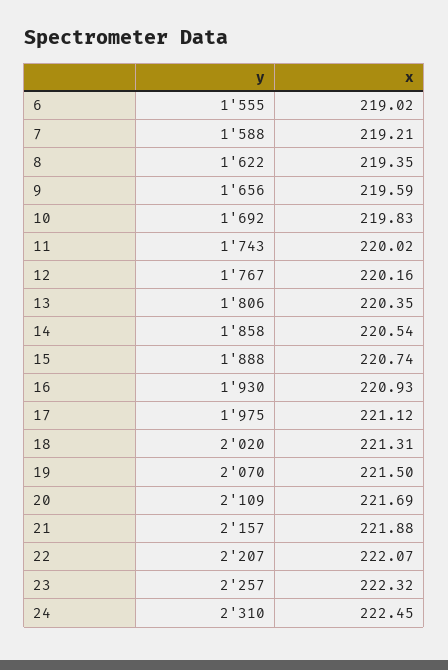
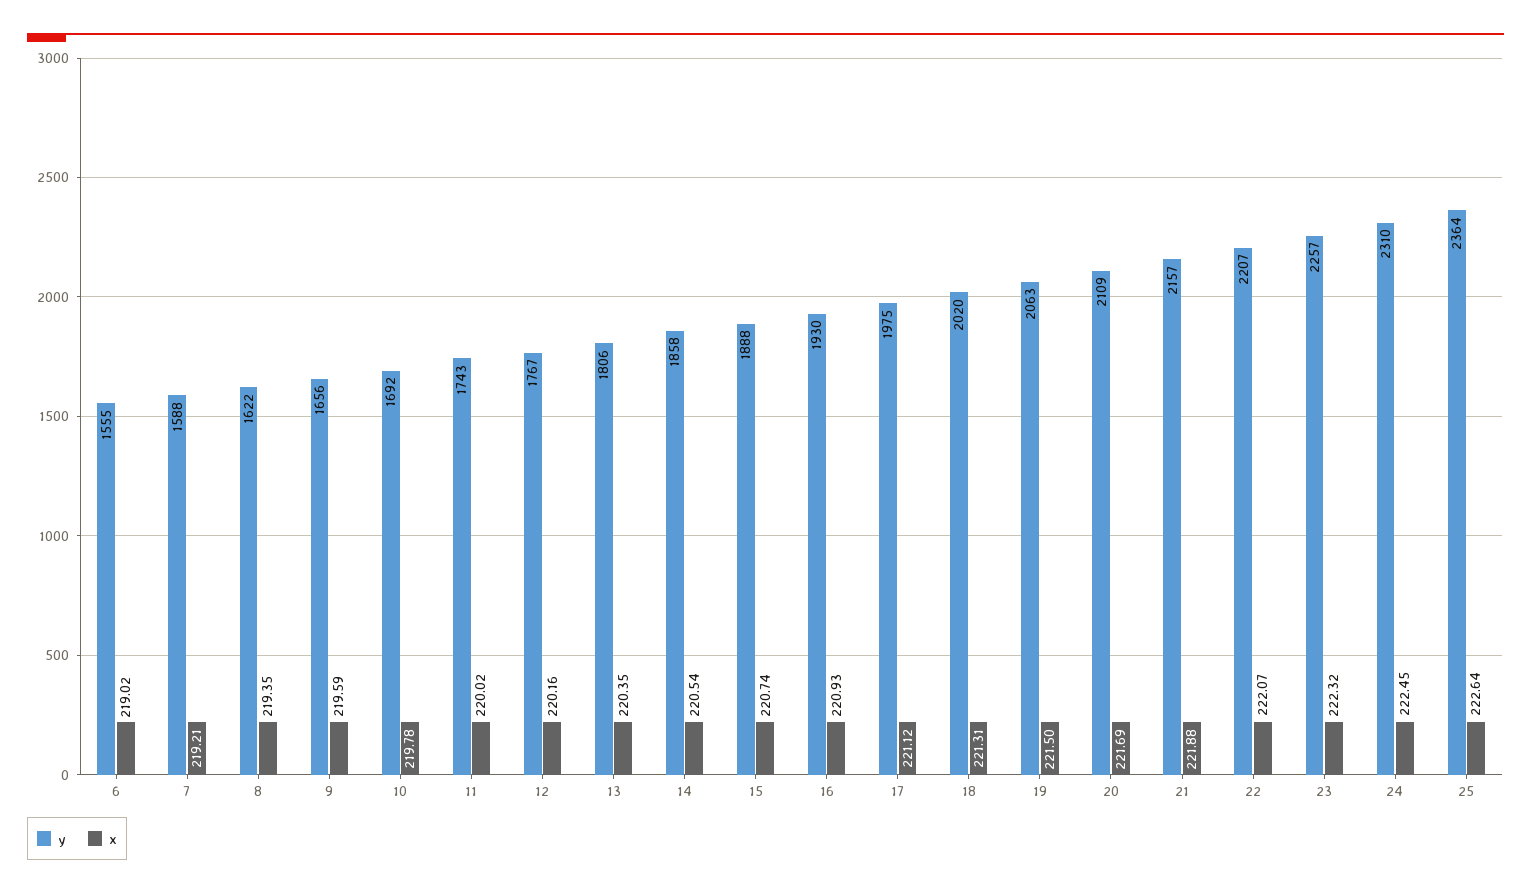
  {
    "y": {
      "6": 1555,
      "7": 1588,
      "8": 1622,
      "9": 1656,
      "10": 1692,
      "11": 1743,
      "12": 1767,
      "13": 1806,
      "14": 1858,
      "15": 1888,
      "16": 1930,
      "17": 1975,
      "18": 2020,
-     "19": 2070,
+     "19": 2063,
      "20": 2109,
      "21": 2157,
      "22": 2207,
      "23": 2257,
-     "24": 2310
+     "24": 2310,
+     "25": 2364
    },
    "x": {
      "6": 219.02,
      "7": 219.21,
      "8": 219.35,
      "9": 219.59,
-     "10": 219.83,
+     "10": 219.78,
      "11": 220.02,
      "12": 220.16,
      "13": 220.35,
      "14": 220.54,
      "15": 220.74,
      "16": 220.93,
      "17": 221.12,
      "18": 221.31,
      "19": 221.5,
      "20": 221.69,
      "21": 221.88,
      "22": 222.07,
      "23": 222.32,
-     "24": 222.45
+     "24": 222.45,
+     "25": 222.64
    }
  }

